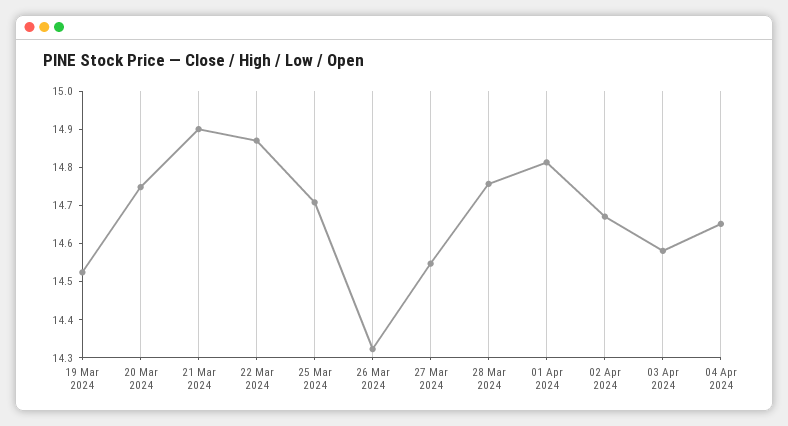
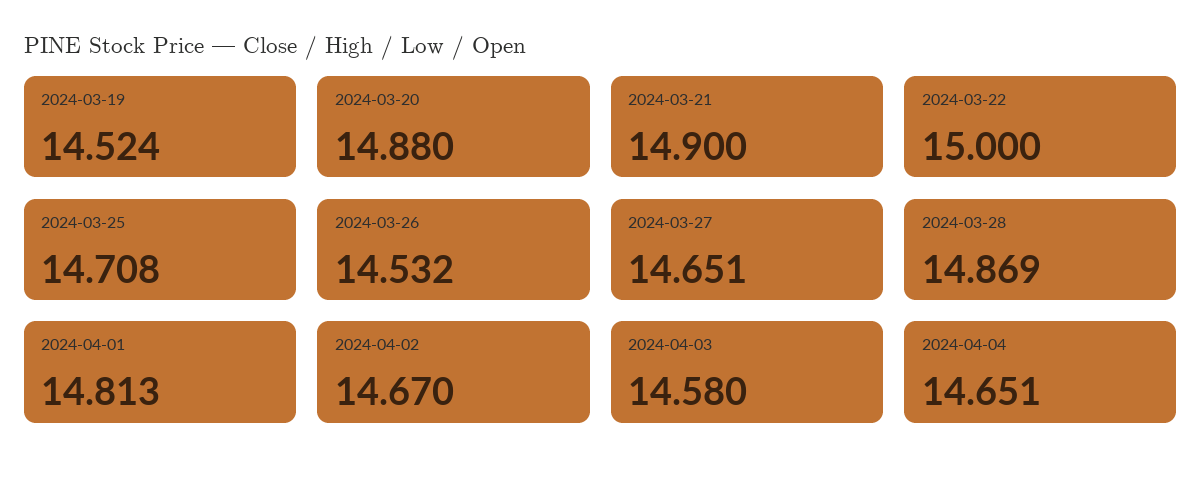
  {
    "19 Mar 2024": 14.524,
-   "20 Mar 2024": 14.75,
+   "20 Mar 2024": 14.88,
    "21 Mar 2024": 14.9,
-   "22 Mar 2024": 14.875,
+   "22 Mar 2024": 15,
    "25 Mar 2024": 14.708,
-   "26 Mar 2024": 14.325,
+   "26 Mar 2024": 14.532,
-   "27 Mar 2024": 14.55,
+   "27 Mar 2024": 14.651,
-   "28 Mar 2024": 14.75,
+   "28 Mar 2024": 14.869,
    "01 Apr 2024": 14.813,
    "02 Apr 2024": 14.67,
    "03 Apr 2024": 14.58,
    "04 Apr 2024": 14.651
  }

